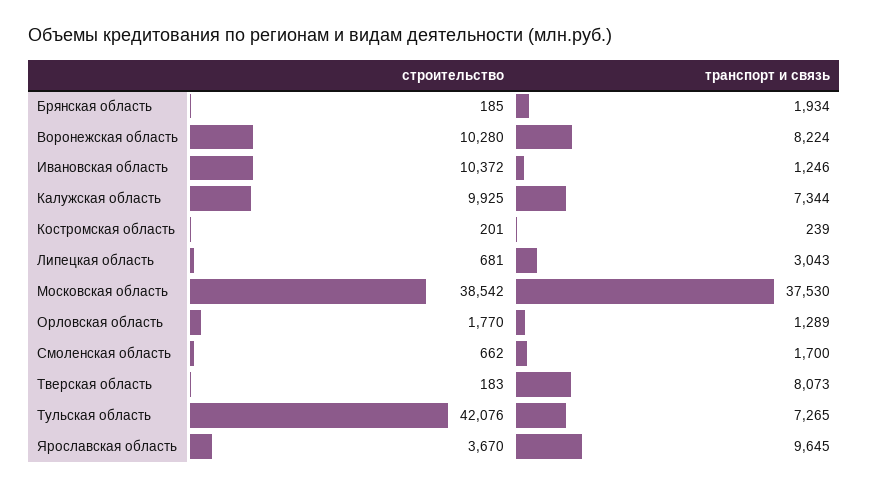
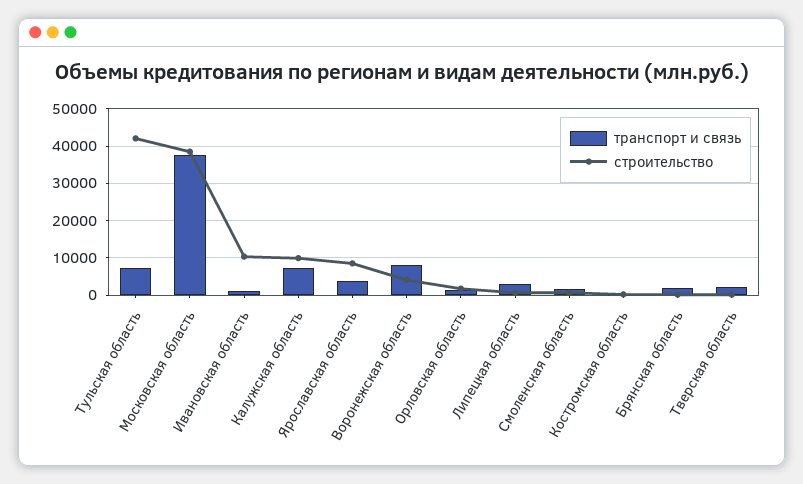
  {
    "строительство": {
      "Брянская область": 185,
-     "Воронежская область": 10280,
+     "Воронежская область": 4000,
      "Ивановская область": 10372,
      "Калужская область": 9925,
      "Костромская область": 201,
      "Липецкая область": 681,
      "Московская область": 38542,
      "Орловская область": 1770,
      "Смоленская область": 662,
      "Тверская область": 183,
      "Тульская область": 42076,
-     "Ярославская область": 3670
+     "Ярославская область": 8000
    },
    "транспорт и связь": {
      "Брянская область": 1934,
      "Воронежская область": 8224,
      "Ивановская область": 1246,
      "Калужская область": 7344,
      "Костромская область": 239,
      "Липецкая область": 3043,
      "Московская область": 37530,
      "Орловская область": 1289,
      "Смоленская область": 1700,
-     "Тверская область": 8073,
+     "Тверская область": 2000,
      "Тульская область": 7265,
-     "Ярославская область": 9645
+     "Ярославская область": 4000
    }
  }

